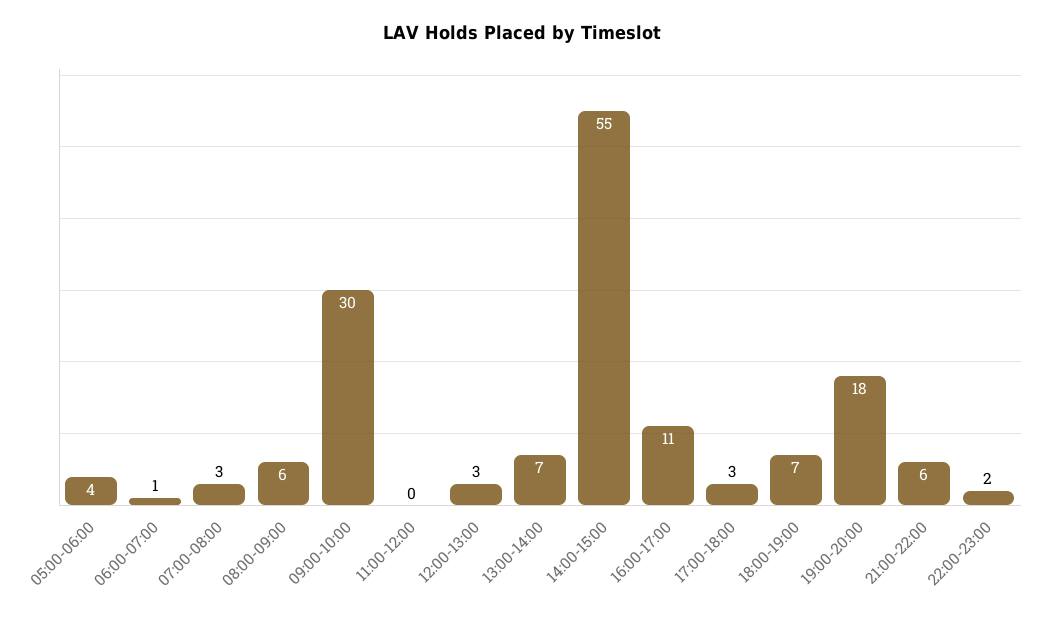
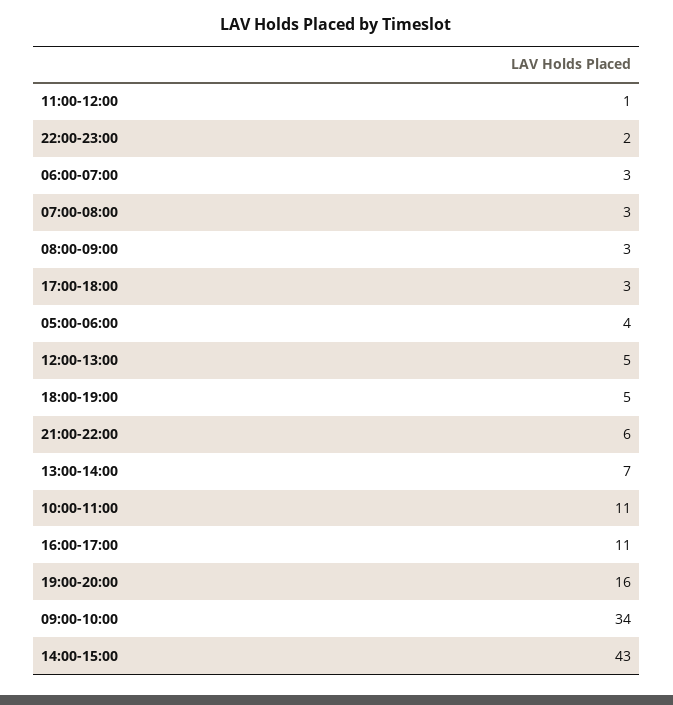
  {
    "05:00-06:00": 4,
-   "06:00-07:00": 1,
+   "06:00-07:00": 3,
    "07:00-08:00": 3,
-   "08:00-09:00": 6,
+   "08:00-09:00": 3,
-   "09:00-10:00": 30,
+   "09:00-10:00": 34,
-   "11:00-12:00": 0,
+   "11:00-12:00": 1,
-   "12:00-13:00": 3,
+   "12:00-13:00": 5,
    "13:00-14:00": 7,
-   "14:00-15:00": 55,
+   "14:00-15:00": 43,
    "16:00-17:00": 11,
    "17:00-18:00": 3,
-   "18:00-19:00": 7,
+   "18:00-19:00": 5,
-   "19:00-20:00": 18,
+   "19:00-20:00": 16,
    "21:00-22:00": 6,
-   "22:00-23:00": 2
+   "22:00-23:00": 2,
+   "10:00-11:00": 11
  }

